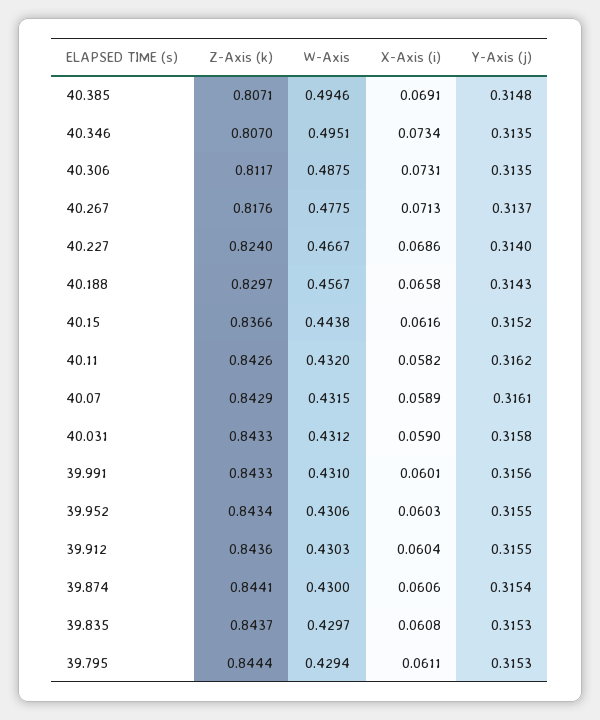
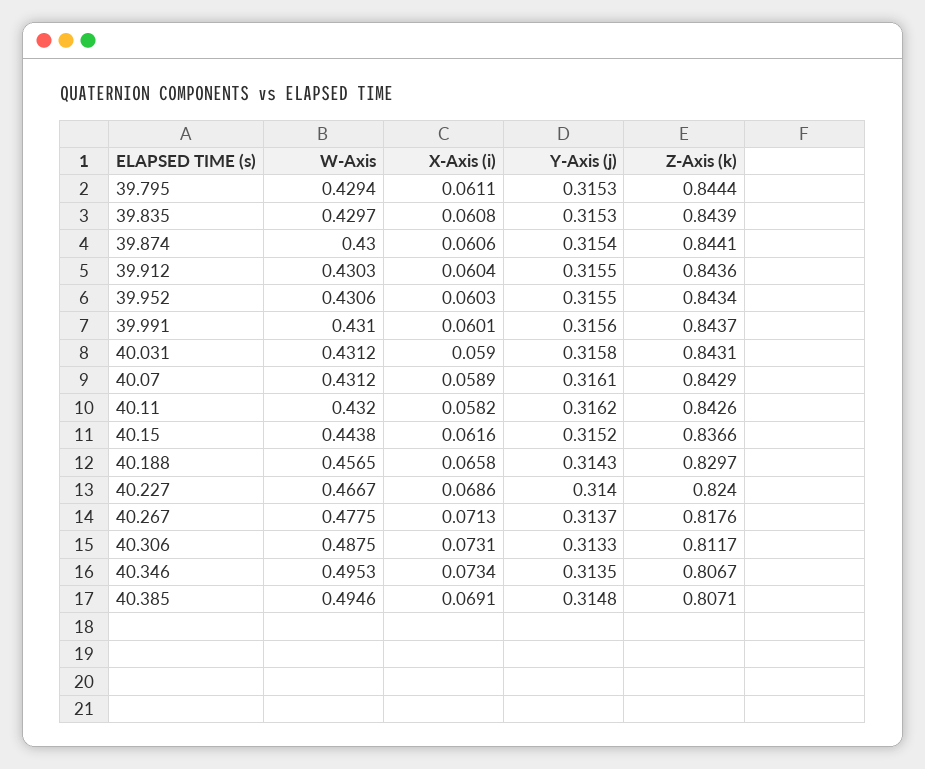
  {
    "Z-Axis (k)": {
      "40.385": 0.8071,
-     "40.346": 0.807,
+     "40.346": 0.8067,
      "40.306": 0.8117,
      "40.267": 0.8176,
      "40.227": 0.824,
      "40.188": 0.8297,
      "40.15": 0.8366,
      "40.11": 0.8426,
      "40.07": 0.8429,
-     "40.031": 0.8433,
+     "40.031": 0.8431,
-     "39.991": 0.8433,
+     "39.991": 0.8437,
      "39.952": 0.8434,
      "39.912": 0.8436,
      "39.874": 0.8441,
-     "39.835": 0.8437,
+     "39.835": 0.8439,
      "39.795": 0.8444
    },
    "W-Axis": {
      "40.385": 0.4946,
-     "40.346": 0.4951,
+     "40.346": 0.4953,
      "40.306": 0.4875,
      "40.267": 0.4775,
      "40.227": 0.4667,
-     "40.188": 0.4567,
+     "40.188": 0.4565,
      "40.15": 0.4438,
      "40.11": 0.432,
-     "40.07": 0.4315,
+     "40.07": 0.4312,
      "40.031": 0.4312,
      "39.991": 0.431,
      "39.952": 0.4306,
      "39.912": 0.4303,
      "39.874": 0.43,
      "39.835": 0.4297,
      "39.795": 0.4294
    },
    "X-Axis (i)": {
      "40.385": 0.0691,
      "40.346": 0.0734,
      "40.306": 0.0731,
      "40.267": 0.0713,
      "40.227": 0.0686,
      "40.188": 0.0658,
      "40.15": 0.0616,
      "40.11": 0.0582,
      "40.07": 0.0589,
      "40.031": 0.059,
      "39.991": 0.0601,
      "39.952": 0.0603,
      "39.912": 0.0604,
      "39.874": 0.0606,
      "39.835": 0.0608,
      "39.795": 0.0611
    },
    "Y-Axis (j)": {
      "40.385": 0.3148,
      "40.346": 0.3135,
-     "40.306": 0.3135,
+     "40.306": 0.3133,
      "40.267": 0.3137,
      "40.227": 0.314,
      "40.188": 0.3143,
      "40.15": 0.3152,
      "40.11": 0.3162,
      "40.07": 0.3161,
      "40.031": 0.3158,
      "39.991": 0.3156,
      "39.952": 0.3155,
      "39.912": 0.3155,
      "39.874": 0.3154,
      "39.835": 0.3153,
      "39.795": 0.3153
    }
  }

